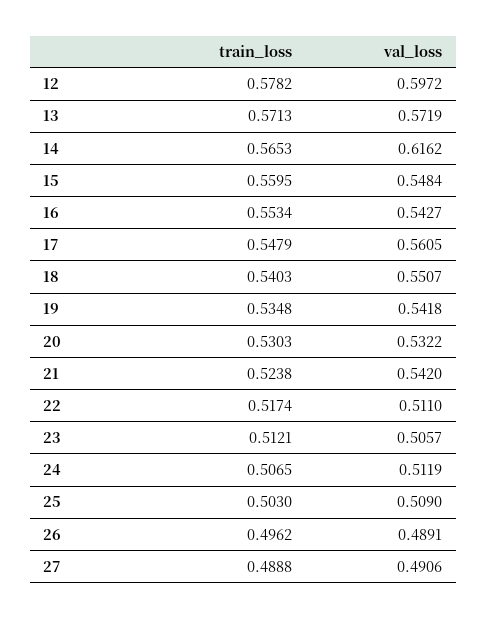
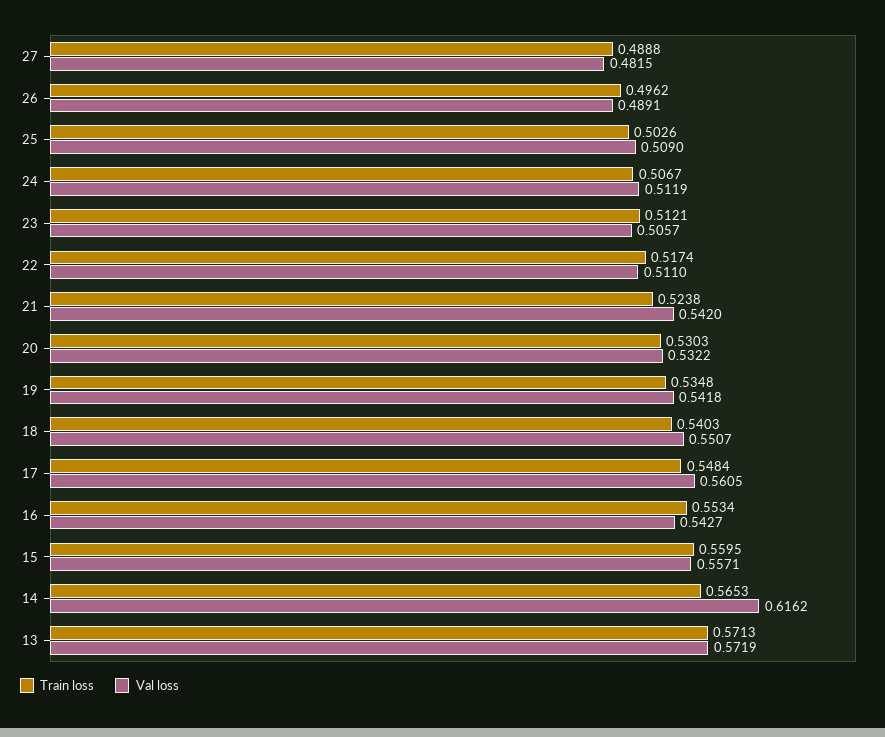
  {
    "train_loss": {
-     "12": 0.5782,
      "13": 0.5713,
      "14": 0.5653,
      "15": 0.5595,
      "16": 0.5534,
-     "17": 0.5479,
+     "17": 0.5484,
      "18": 0.5403,
      "19": 0.5348,
      "20": 0.5303,
      "21": 0.5238,
      "22": 0.5174,
      "23": 0.5121,
-     "24": 0.5065,
+     "24": 0.5067,
-     "25": 0.503,
+     "25": 0.5026,
      "26": 0.4962,
      "27": 0.4888
    },
    "val_loss": {
-     "12": 0.5972,
      "13": 0.5719,
      "14": 0.6162,
-     "15": 0.5484,
+     "15": 0.5571,
      "16": 0.5427,
      "17": 0.5605,
      "18": 0.5507,
      "19": 0.5418,
      "20": 0.5322,
      "21": 0.542,
      "22": 0.511,
      "23": 0.5057,
      "24": 0.5119,
      "25": 0.509,
      "26": 0.4891,
-     "27": 0.4906
+     "27": 0.4815
    }
  }

